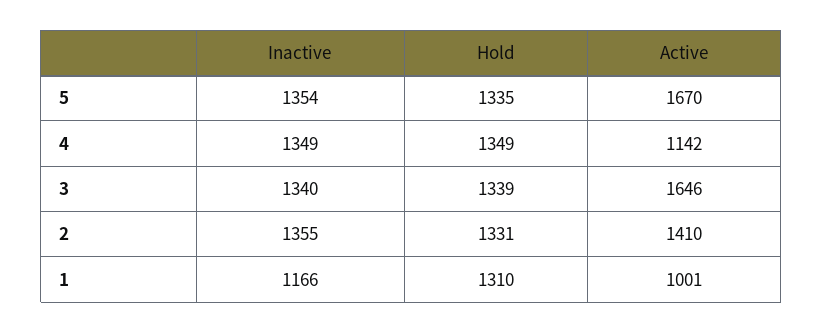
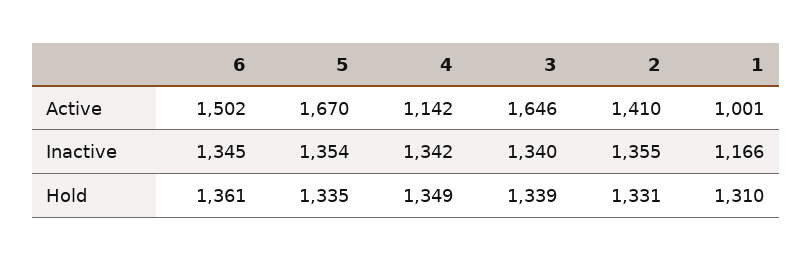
  {
    "Inactive": {
      "5": 1354,
-     "4": 1349,
+     "4": 1342,
      "3": 1340,
      "2": 1355,
-     "1": 1166
+     "1": 1166,
+     "6": 1345
    },
    "Hold": {
      "5": 1335,
      "4": 1349,
      "3": 1339,
      "2": 1331,
-     "1": 1310
+     "1": 1310,
+     "6": 1361
    },
    "Active": {
      "5": 1670,
      "4": 1142,
      "3": 1646,
      "2": 1410,
-     "1": 1001
+     "1": 1001,
+     "6": 1502
    }
  }

